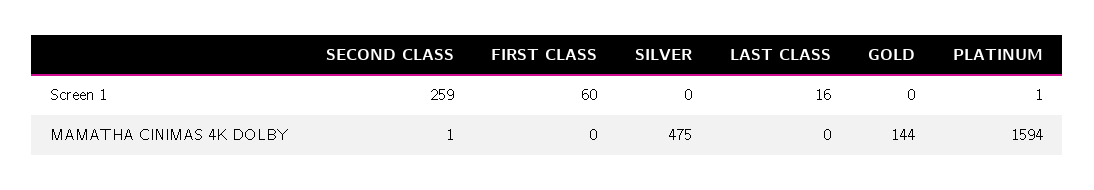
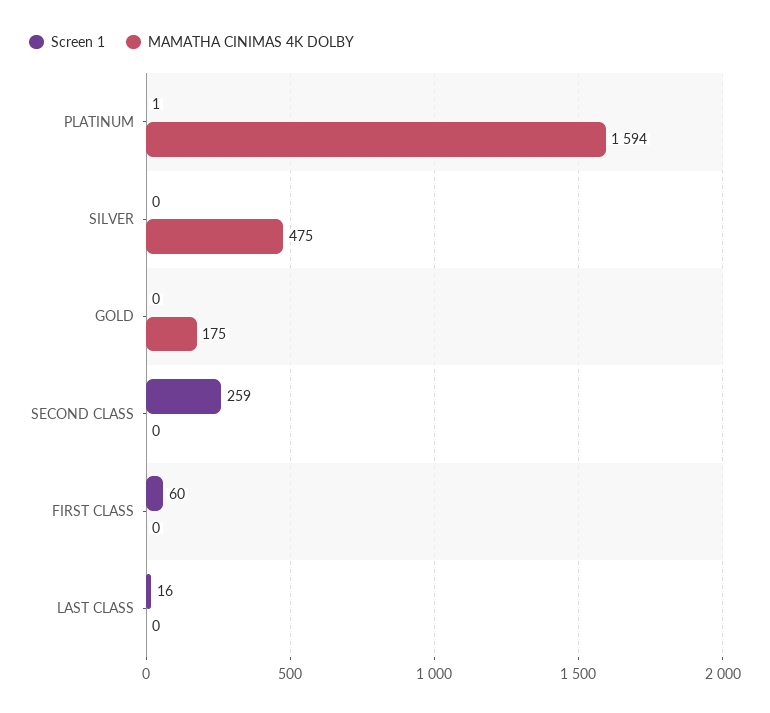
  {
    "Screen 1": {
      "SECOND CLASS": 259,
      "FIRST CLASS": 60,
      "SILVER": 0,
      "LAST CLASS": 16,
      "GOLD": 0,
      "PLATINUM": 1
    },
    "MAMATHA CINIMAS 4K DOLBY": {
-     "SECOND CLASS": 1,
+     "SECOND CLASS": 0,
      "FIRST CLASS": 0,
      "SILVER": 475,
      "LAST CLASS": 0,
-     "GOLD": 144,
+     "GOLD": 175,
      "PLATINUM": 1594
    }
  }

